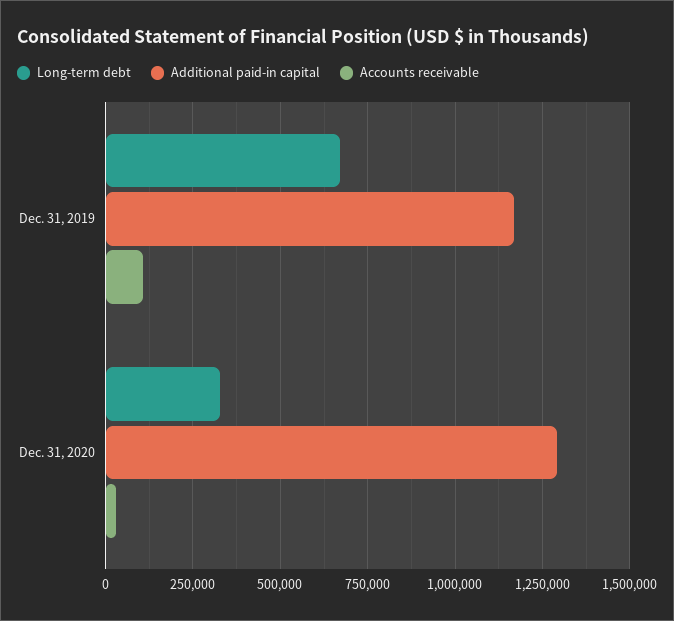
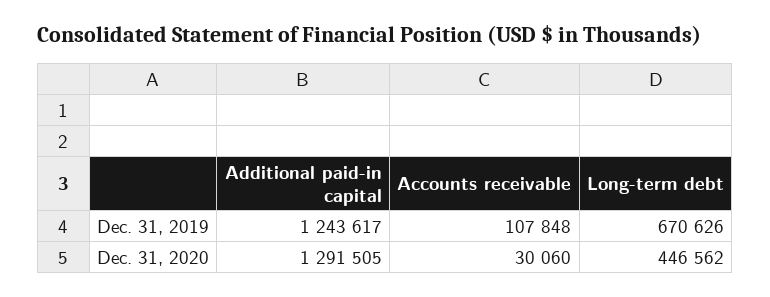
  {
    "Long-term debt": {
      "Dec. 31, 2019": 670626,
-     "Dec. 31, 2020": 325000
+     "Dec. 31, 2020": 446562
    },
    "Additional paid-in capital": {
-     "Dec. 31, 2019": 1175000,
+     "Dec. 31, 2019": 1243617,
      "Dec. 31, 2020": 1291505
    },
    "Accounts receivable": {
      "Dec. 31, 2019": 107848,
      "Dec. 31, 2020": 30060
    }
  }

